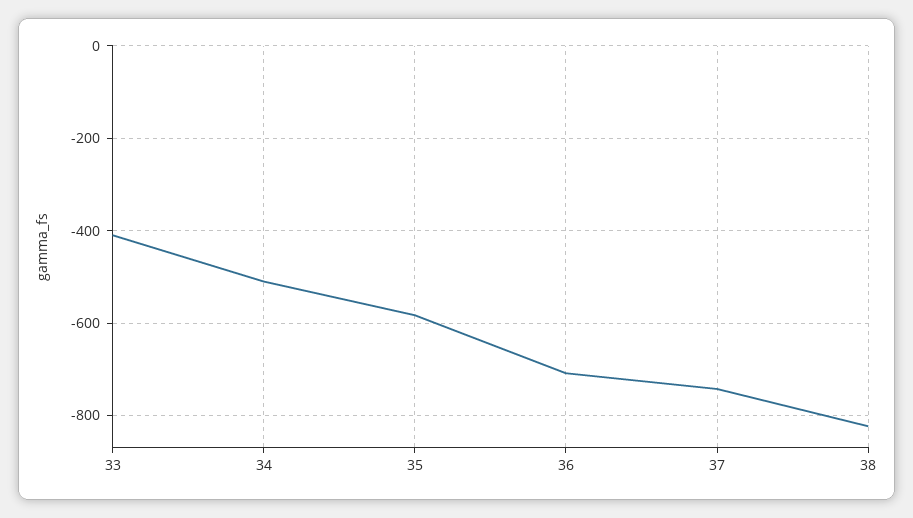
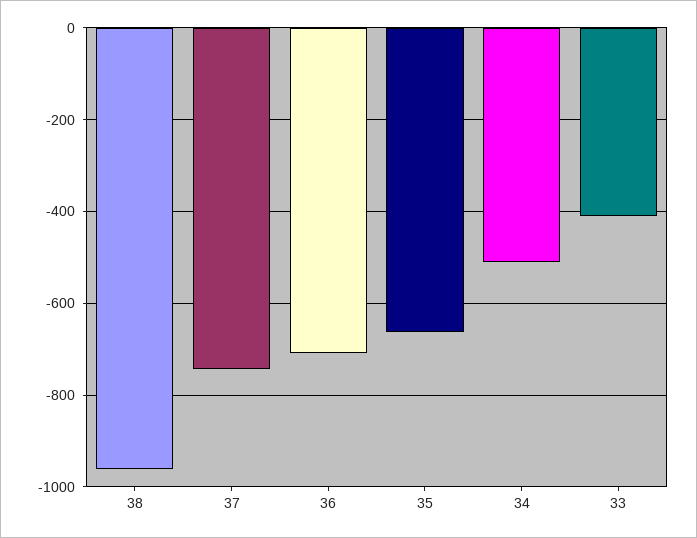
  {
    "33": -420,
    "34": -520,
-   "35": -580,
+   "35": -660,
    "36": -700,
    "37": -740,
-   "38": -820
+   "38": -960
  }

